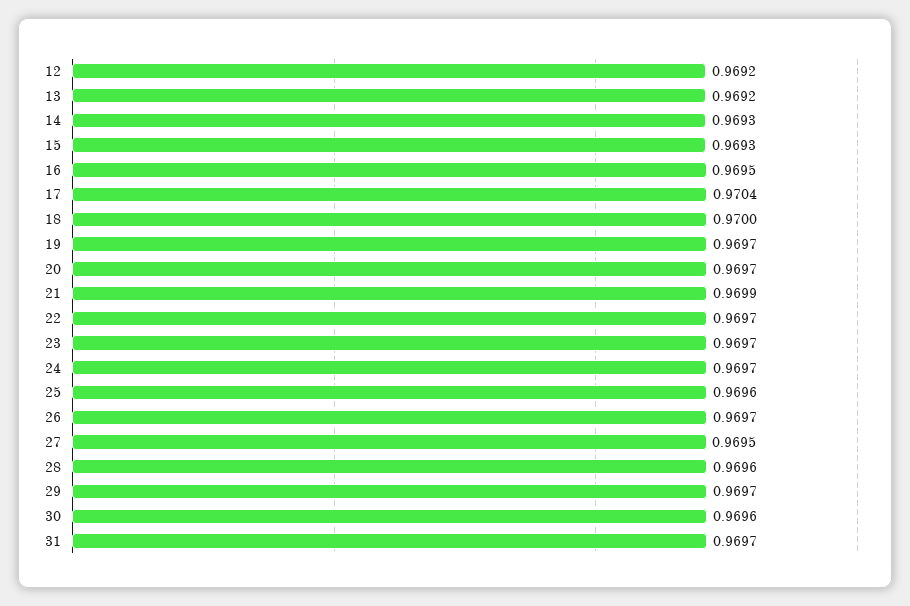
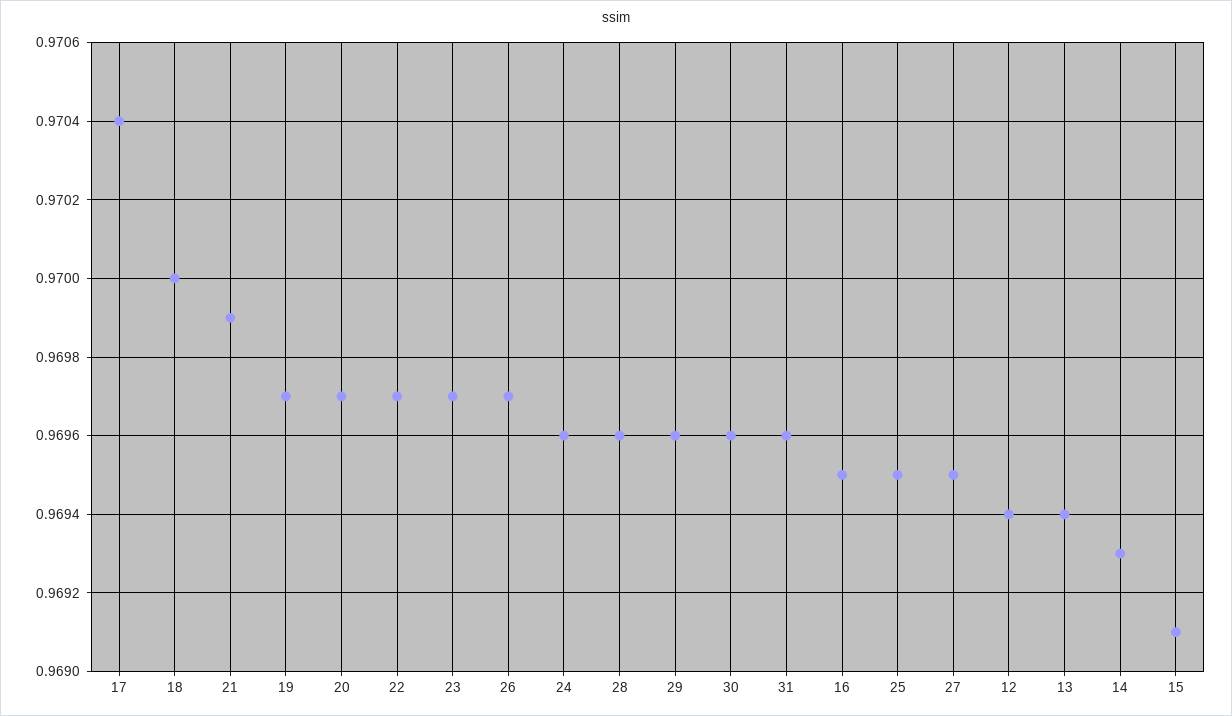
  {
-   "12": 0.9692,
+   "12": 0.9694,
-   "13": 0.9692,
+   "13": 0.9694,
    "14": 0.9693,
-   "15": 0.9693,
+   "15": 0.9691,
    "16": 0.9695,
    "17": 0.9704,
    "18": 0.97,
    "19": 0.9697,
    "20": 0.9697,
    "21": 0.9699,
    "22": 0.9697,
    "23": 0.9697,
-   "24": 0.9697,
+   "24": 0.9696,
-   "25": 0.9696,
+   "25": 0.9695,
    "26": 0.9697,
    "27": 0.9695,
    "28": 0.9696,
-   "29": 0.9697,
+   "29": 0.9696,
    "30": 0.9696,
-   "31": 0.9697
+   "31": 0.9696
  }

